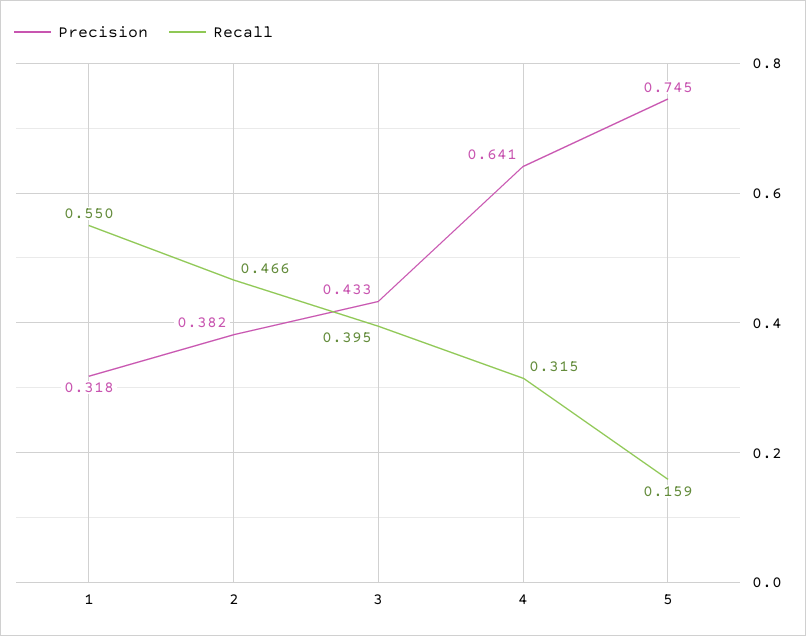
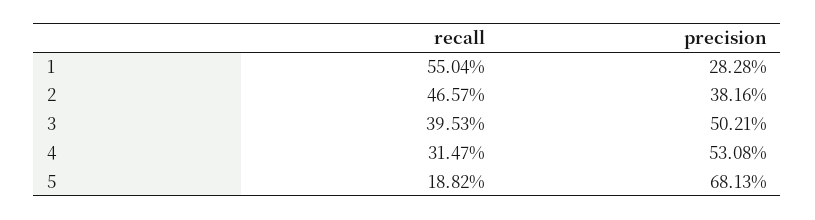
  {
    "Precision": {
-     "1": 0.318,
+     "1": 0.2828,
      "2": 0.3816,
-     "3": 0.433,
+     "3": 0.5021,
-     "4": 0.641,
+     "4": 0.5308,
-     "5": 0.745
+     "5": 0.6813
    },
    "Recall": {
      "1": 0.5504,
      "2": 0.4657,
      "3": 0.3953,
      "4": 0.3147,
-     "5": 0.159
+     "5": 0.1882
    }
  }

